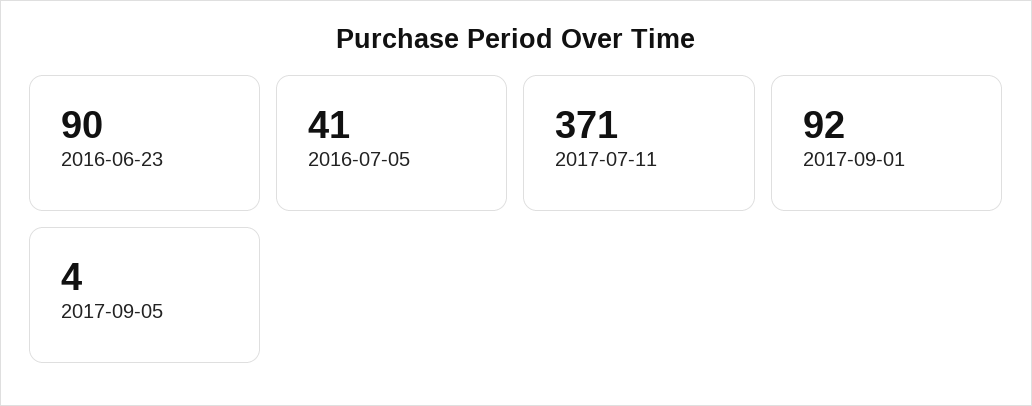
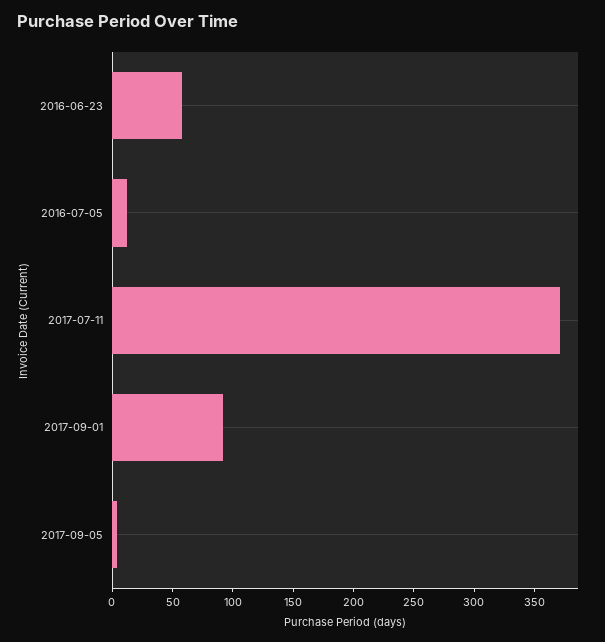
  {
-   "2016-06-23": 90,
+   "2016-06-23": 60,
-   "2016-07-05": 41,
+   "2016-07-05": 10,
    "2017-07-11": 371,
    "2017-09-01": 92,
    "2017-09-05": 4
  }

